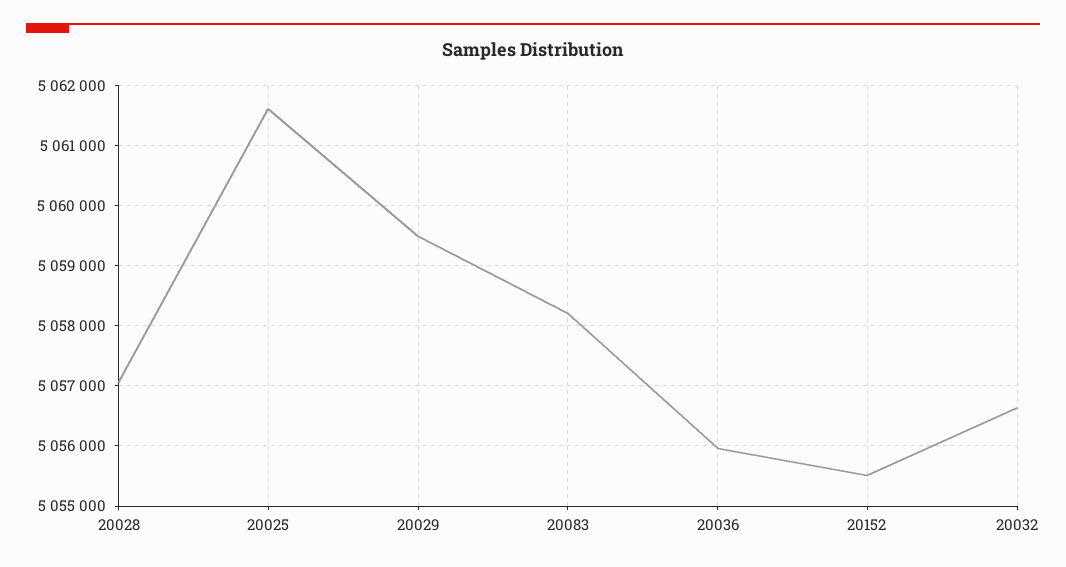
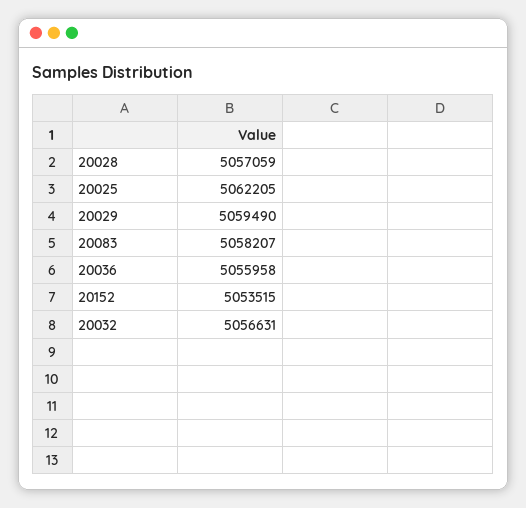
  {
    "20028": 5057059,
-   "20025": 5061600,
+   "20025": 5062205,
    "20029": 5059490,
    "20083": 5058207,
    "20036": 5055958,
-   "20152": 5055500,
+   "20152": 5053515,
    "20032": 5056631
  }

